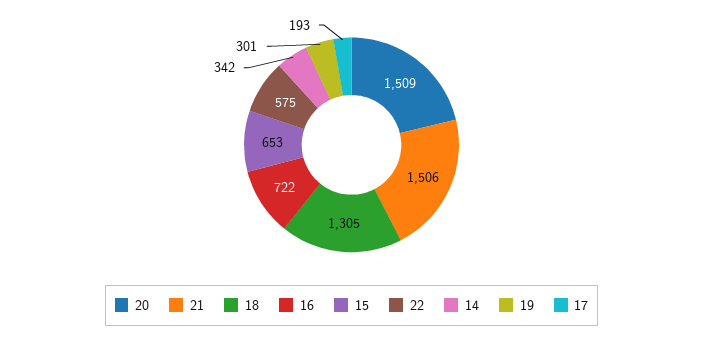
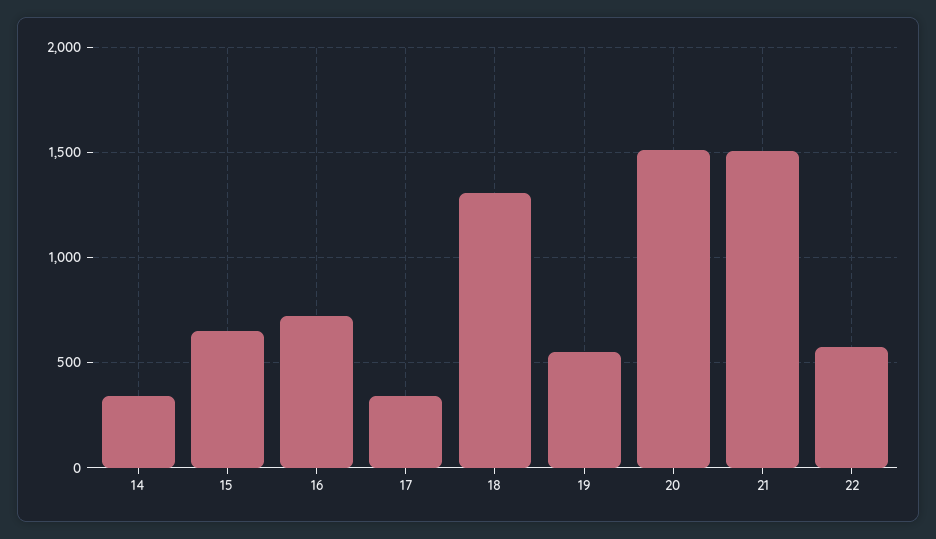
  {
    "20": 1509,
    "21": 1506,
    "18": 1305,
    "16": 722,
    "15": 653,
    "22": 575,
    "14": 342,
-   "19": 301,
+   "19": 550,
-   "17": 193
+   "17": 350
  }

